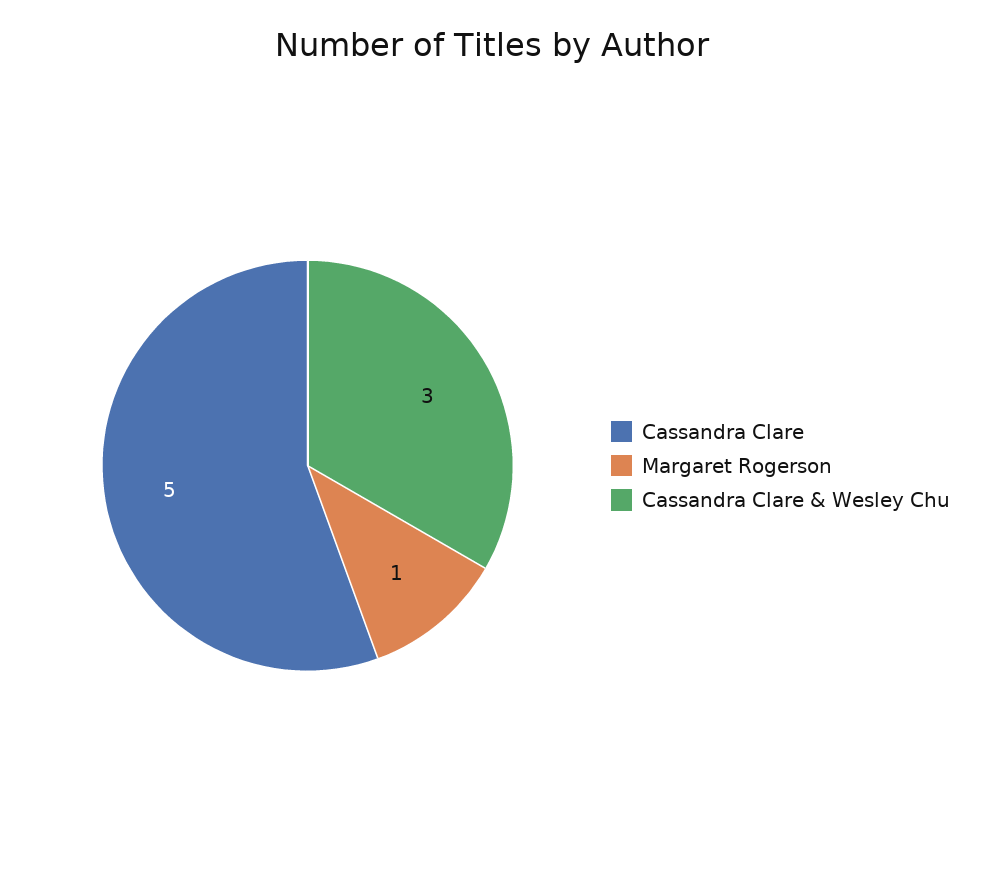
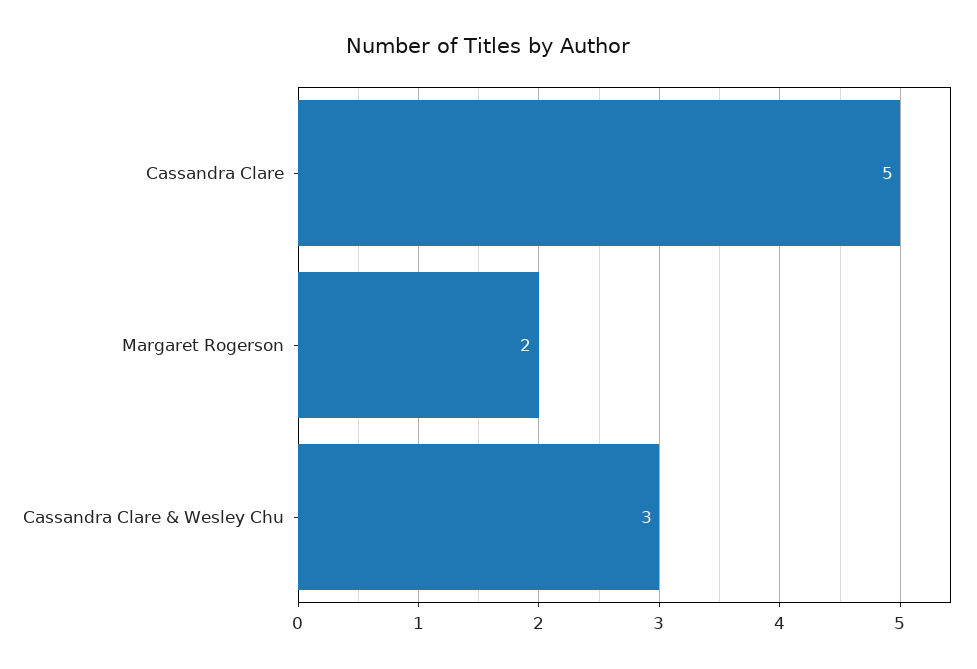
  {
    "Cassandra Clare": 5,
-   "Margaret Rogerson": 1,
+   "Margaret Rogerson": 2,
    "Cassandra Clare & Wesley Chu": 3
  }

